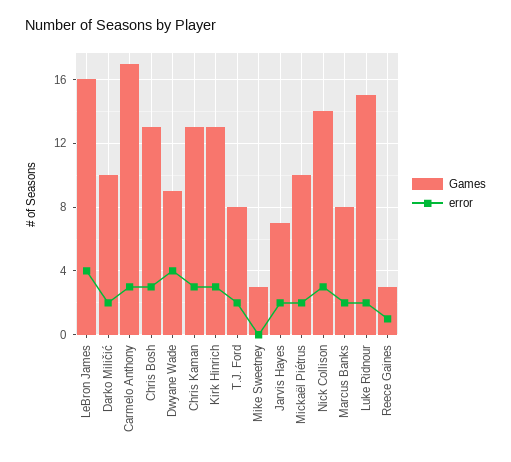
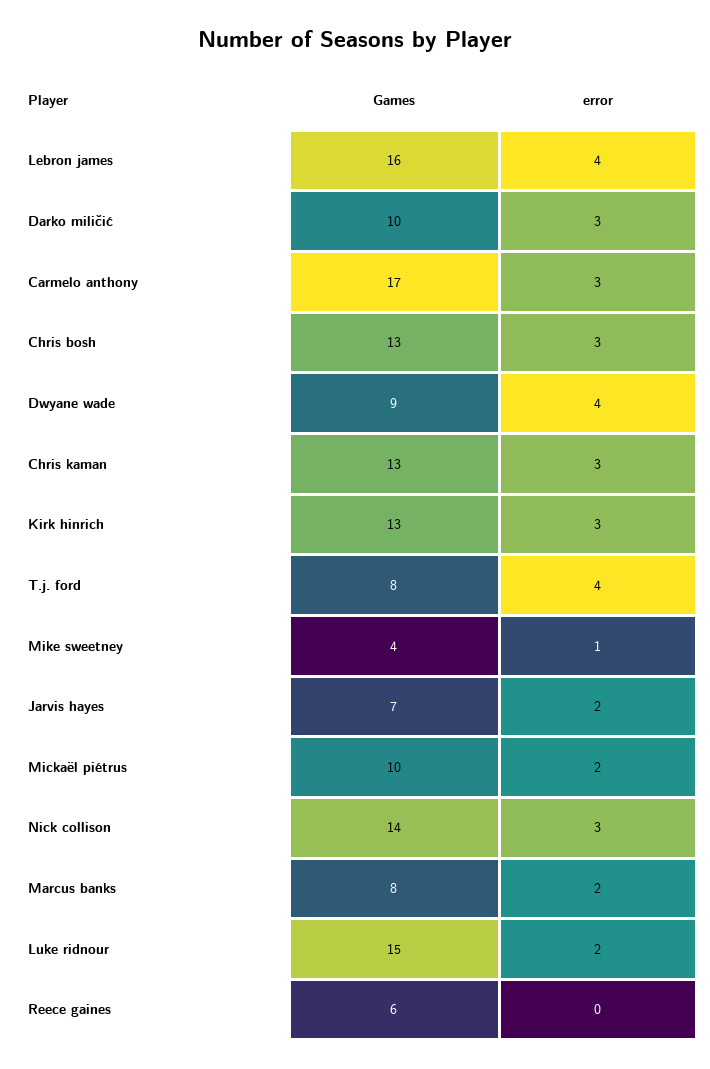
  {
    "Games": {
      "LeBron James": 16,
      "Darko Miličić": 10,
      "Carmelo Anthony": 17,
      "Chris Bosh": 13,
      "Dwyane Wade": 9,
      "Chris Kaman": 13,
      "Kirk Hinrich": 13,
      "T.J. Ford": 8,
-     "Mike Sweetney": 3,
+     "Mike Sweetney": 4,
      "Jarvis Hayes": 7,
      "Mickaël Piétrus": 10,
      "Nick Collison": 14,
      "Marcus Banks": 8,
      "Luke Ridnour": 15,
-     "Reece Gaines": 3
+     "Reece Gaines": 6
    },
    "error": {
      "LeBron James": 4,
-     "Darko Miličić": 2,
+     "Darko Miličić": 3,
      "Carmelo Anthony": 3,
      "Chris Bosh": 3,
      "Dwyane Wade": 4,
      "Chris Kaman": 3,
      "Kirk Hinrich": 3,
-     "T.J. Ford": 2,
+     "T.J. Ford": 4,
-     "Mike Sweetney": 0,
+     "Mike Sweetney": 1,
      "Jarvis Hayes": 2,
      "Mickaël Piétrus": 2,
      "Nick Collison": 3,
      "Marcus Banks": 2,
      "Luke Ridnour": 2,
-     "Reece Gaines": 1
+     "Reece Gaines": 0
    }
  }

